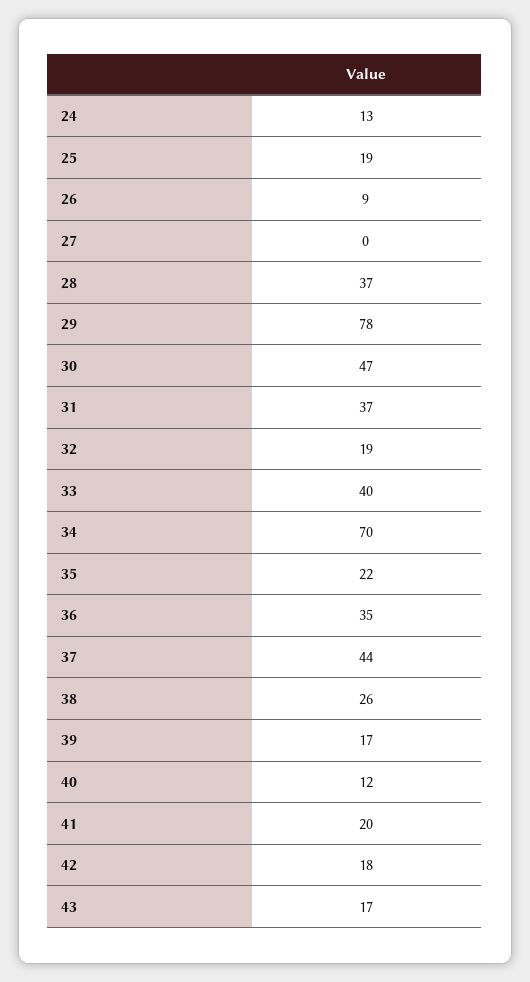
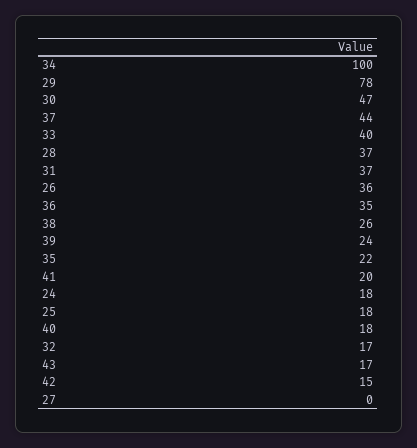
  {
-   "24": 13,
+   "24": 18,
-   "25": 19,
+   "25": 18,
-   "26": 9,
+   "26": 36,
    "27": 0,
    "28": 37,
    "29": 78,
    "30": 47,
    "31": 37,
-   "32": 19,
+   "32": 17,
    "33": 40,
-   "34": 70,
+   "34": 100,
    "35": 22,
    "36": 35,
    "37": 44,
    "38": 26,
-   "39": 17,
+   "39": 24,
-   "40": 12,
+   "40": 18,
    "41": 20,
-   "42": 18,
+   "42": 15,
    "43": 17
  }

